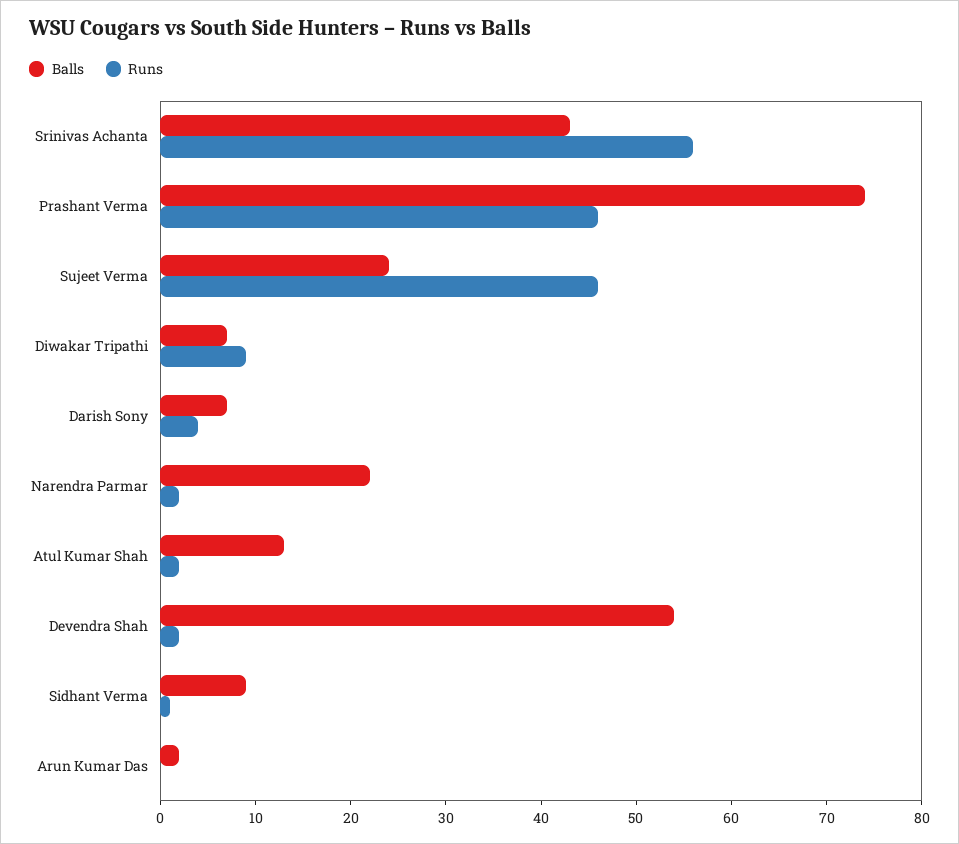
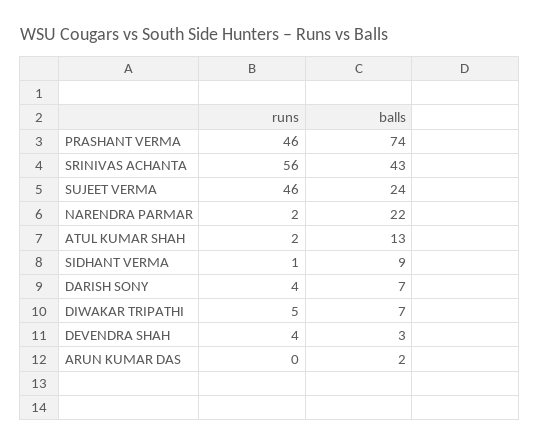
  {
    "Balls": {
      "Srinivas Achanta": 43,
      "Prashant Verma": 74,
      "Sujeet Verma": 24,
      "Diwakar Tripathi": 7,
      "Darish Sony": 7,
      "Narendra Parmar": 22,
      "Atul Kumar Shah": 13,
-     "Devendra Shah": 54,
+     "Devendra Shah": 3,
      "Sidhant Verma": 9,
      "Arun Kumar Das": 2
    },
    "Runs": {
      "Srinivas Achanta": 56,
      "Prashant Verma": 46,
      "Sujeet Verma": 46,
-     "Diwakar Tripathi": 9,
+     "Diwakar Tripathi": 5,
      "Darish Sony": 4,
      "Narendra Parmar": 2,
      "Atul Kumar Shah": 2,
-     "Devendra Shah": 2,
+     "Devendra Shah": 4,
      "Sidhant Verma": 1,
      "Arun Kumar Das": 0
    }
  }

